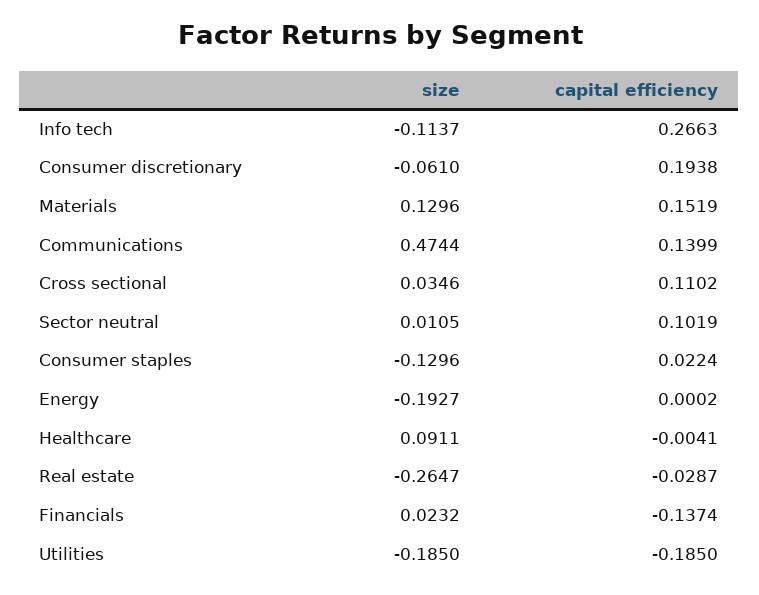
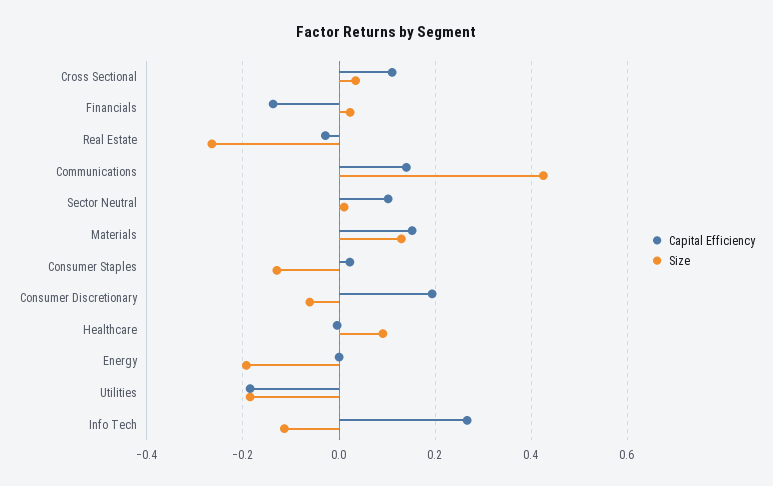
  {
    "size": {
      "Info tech": -0.1137,
      "Consumer discretionary": -0.061,
      "Materials": 0.1296,
-     "Communications": 0.4744,
+     "Communications": 0.42,
      "Cross sectional": 0.0346,
      "Sector neutral": 0.0105,
      "Consumer staples": -0.1296,
      "Energy": -0.1927,
      "Healthcare": 0.0911,
      "Real estate": -0.2647,
      "Financials": 0.0232,
      "Utilities": -0.185
    },
    "capital efficiency": {
      "Info tech": 0.2663,
      "Consumer discretionary": 0.1938,
      "Materials": 0.1519,
      "Communications": 0.1399,
      "Cross sectional": 0.1102,
      "Sector neutral": 0.1019,
      "Consumer staples": 0.0224,
      "Energy": 0.0002,
      "Healthcare": -0.0041,
      "Real estate": -0.0287,
      "Financials": -0.1374,
      "Utilities": -0.185
    }
  }

